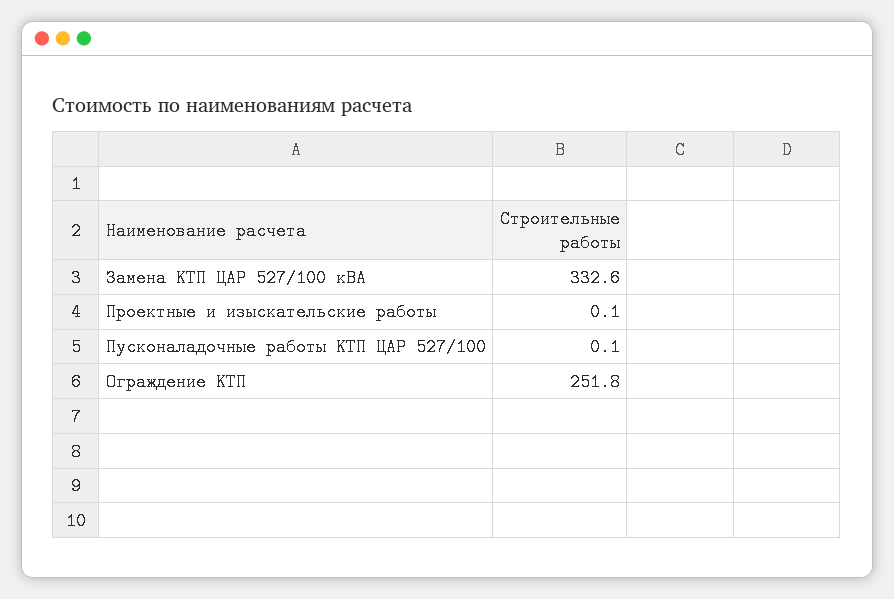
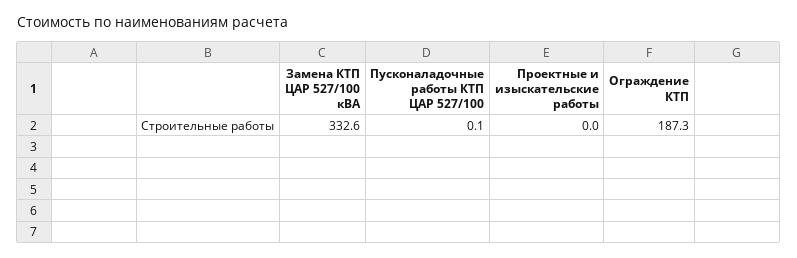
  {
    "Замена КТП ЦАР 527/100 кВА": 332.6,
-   "Проектные и изыскательские работы": 0.1,
+   "Проектные и изыскательские работы": 0,
    "Пусконаладочные работы КТП ЦАР 527/100": 0.1,
-   "Ограждение КТП": 251.8
+   "Ограждение КТП": 187.3
  }

